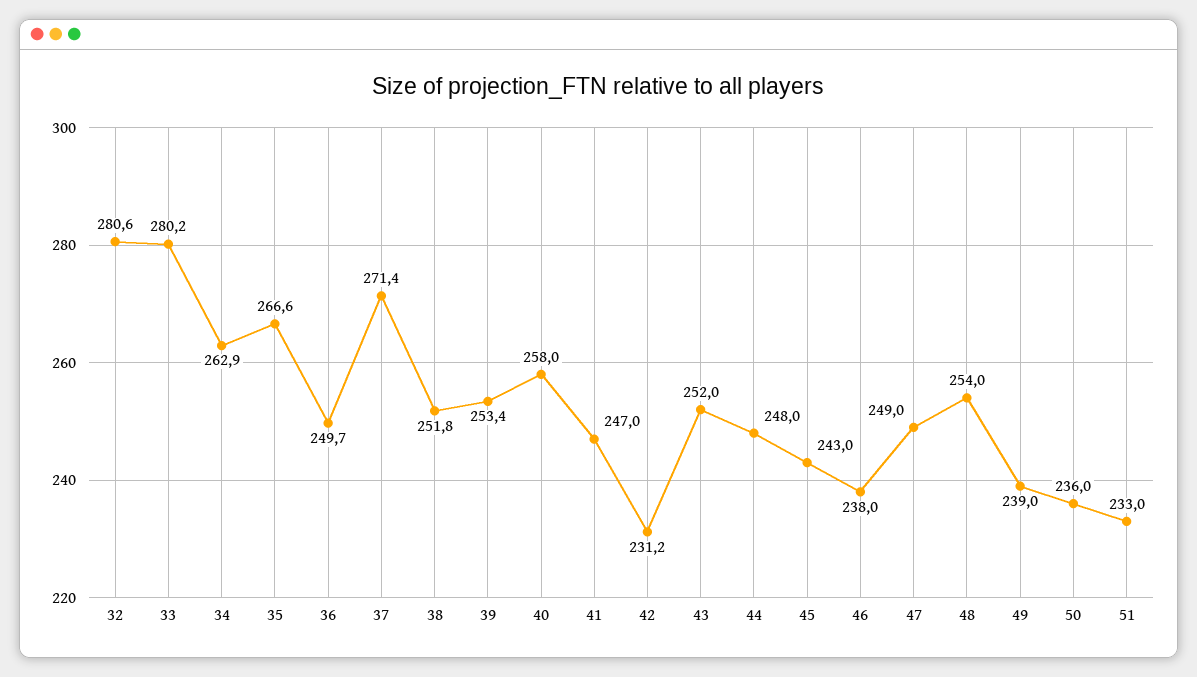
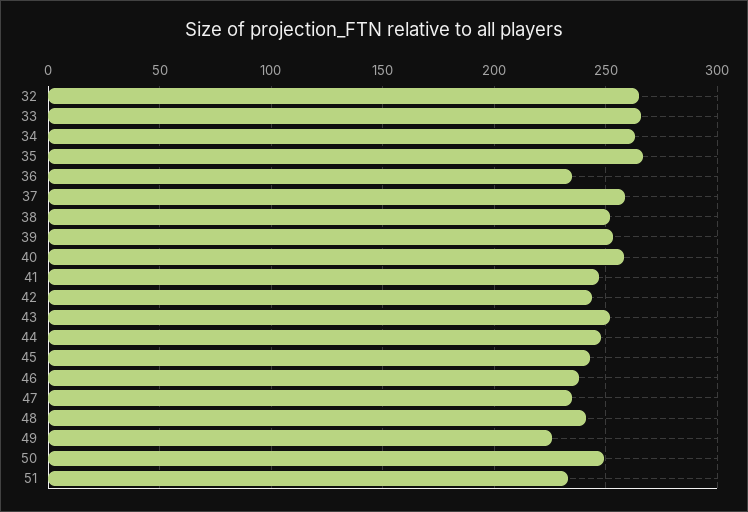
  {
-   "32": 280.6,
+   "32": 265,
-   "33": 280.2,
+   "33": 265,
    "34": 262.9,
    "35": 266.6,
-   "36": 249.7,
+   "36": 235,
-   "37": 271.4,
+   "37": 260,
    "38": 251.8,
    "39": 253.4,
    "40": 258,
    "41": 247,
-   "42": 231.2,
+   "42": 245,
    "43": 252,
    "44": 248,
    "45": 243,
    "46": 238,
-   "47": 249,
+   "47": 235,
-   "48": 254,
+   "48": 240,
-   "49": 239,
+   "49": 225,
-   "50": 236,
+   "50": 250,
    "51": 233
  }

